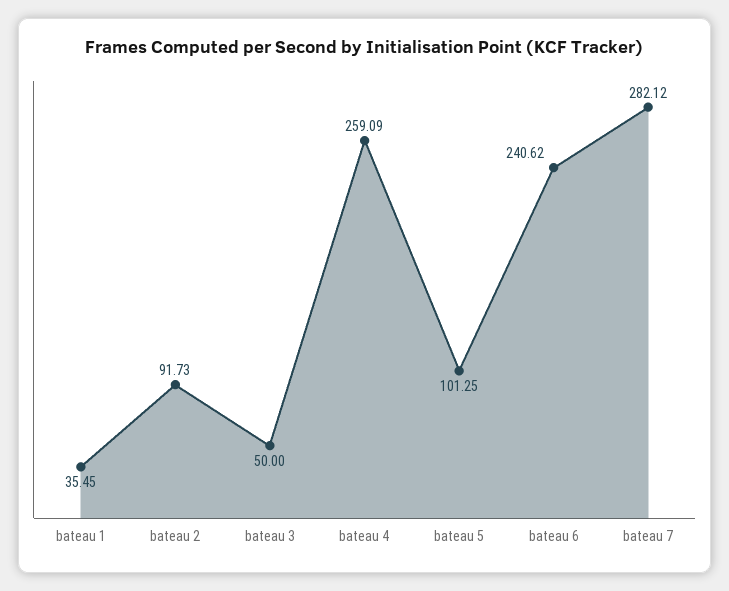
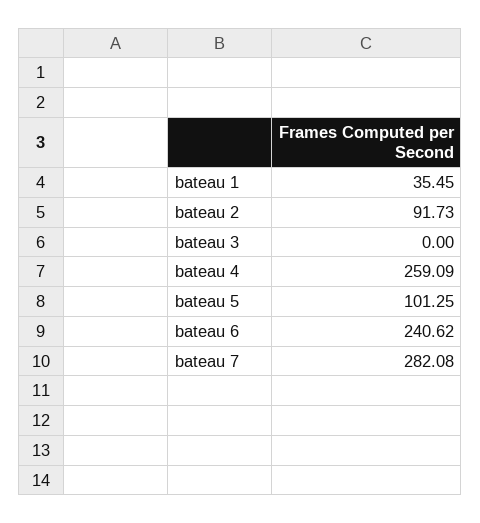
  {
    "bateau 1": 35.45,
    "bateau 2": 91.73,
-   "bateau 3": 50,
+   "bateau 3": 0,
    "bateau 4": 259.09,
    "bateau 5": 101.25,
    "bateau 6": 240.62,
-   "bateau 7": 282.12
+   "bateau 7": 282.08
  }

